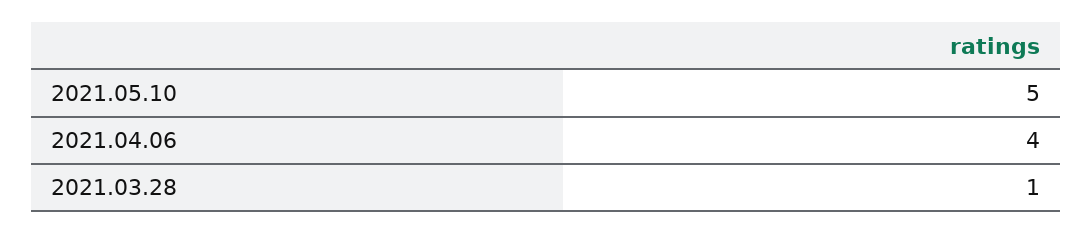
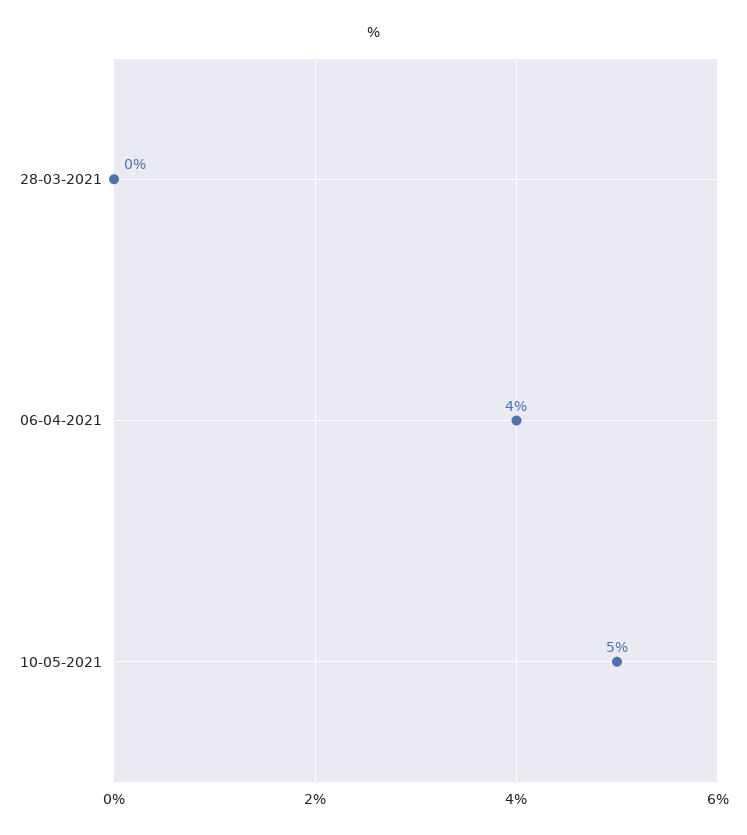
  {
    "2021.05.10": 5,
    "2021.04.06": 4,
-   "2021.03.28": 1
+   "2021.03.28": 0
  }

